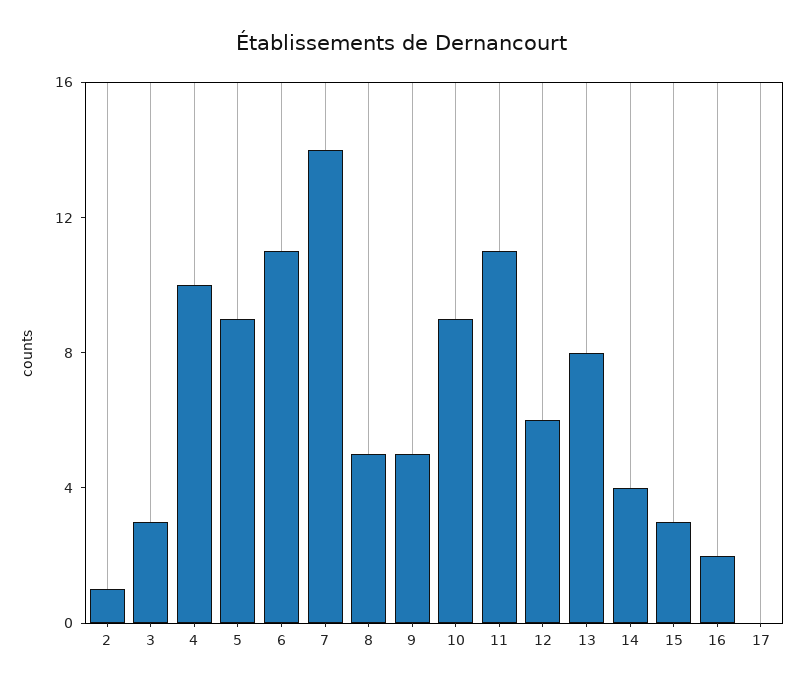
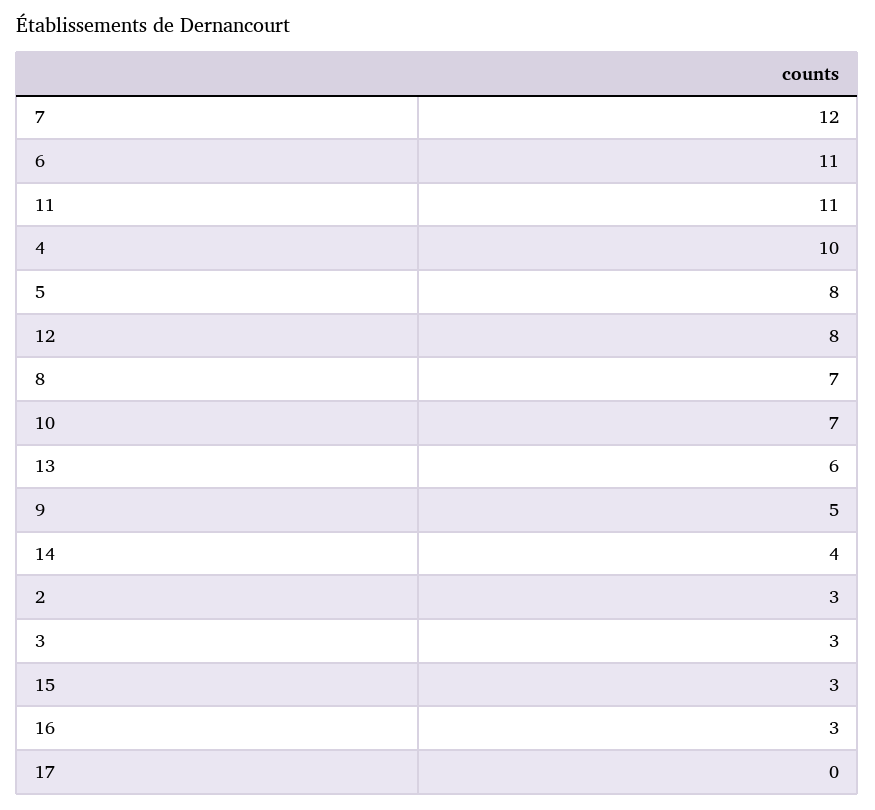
  {
-   "2": 1,
+   "2": 3,
    "3": 3,
    "4": 10,
-   "5": 9,
+   "5": 8,
    "6": 11,
-   "7": 14,
+   "7": 12,
-   "8": 5,
+   "8": 7,
    "9": 5,
-   "10": 9,
+   "10": 7,
    "11": 11,
-   "12": 6,
+   "12": 8,
-   "13": 8,
+   "13": 6,
    "14": 4,
    "15": 3,
-   "16": 2,
+   "16": 3,
    "17": 0
  }

